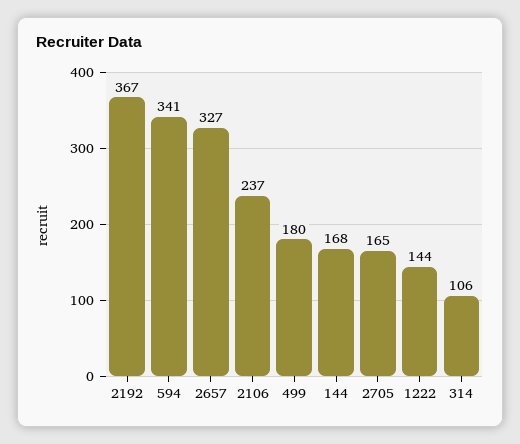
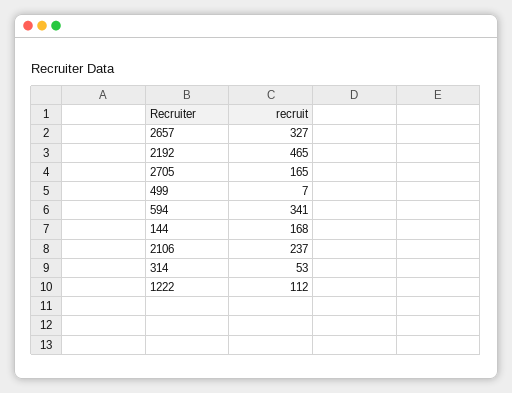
  {
-   "2192": 367,
+   "2192": 465,
    "594": 341,
    "2657": 327,
    "2106": 237,
-   "499": 180,
+   "499": 7,
    "144": 168,
    "2705": 165,
-   "1222": 144,
+   "1222": 112,
-   "314": 106
+   "314": 53
  }

